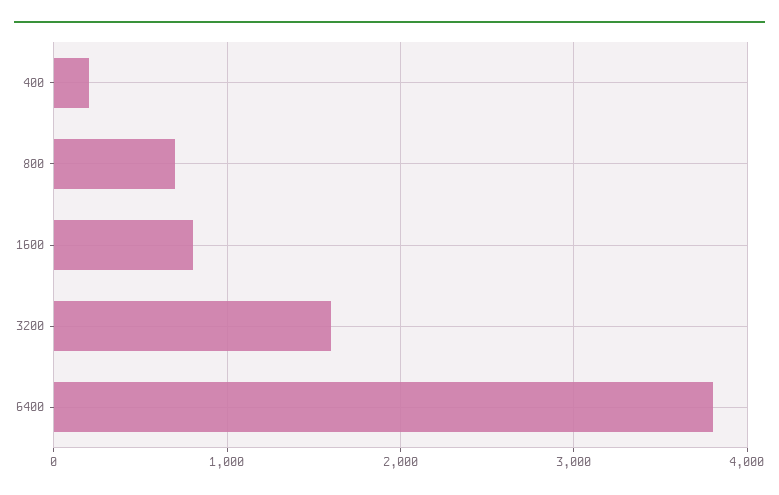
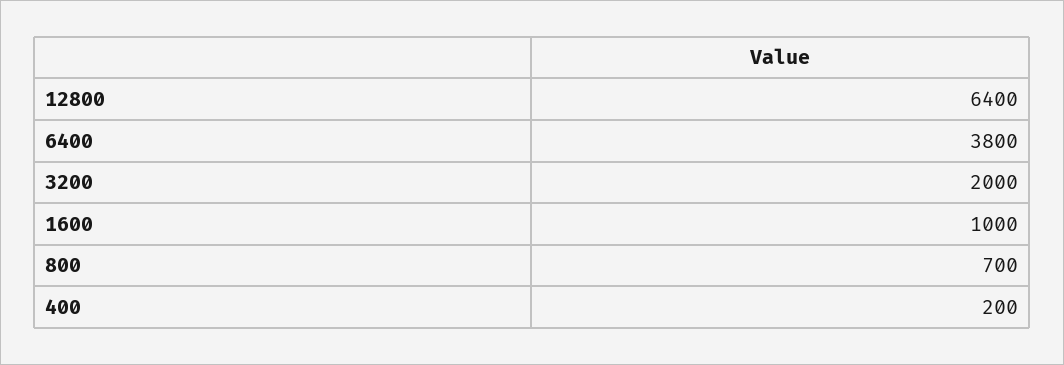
  {
    "400": 200,
    "800": 700,
-   "1600": 800,
+   "1600": 1000,
-   "3200": 1600,
+   "3200": 2000,
-   "6400": 3800
+   "6400": 3800,
+   "12800": 6400
  }

